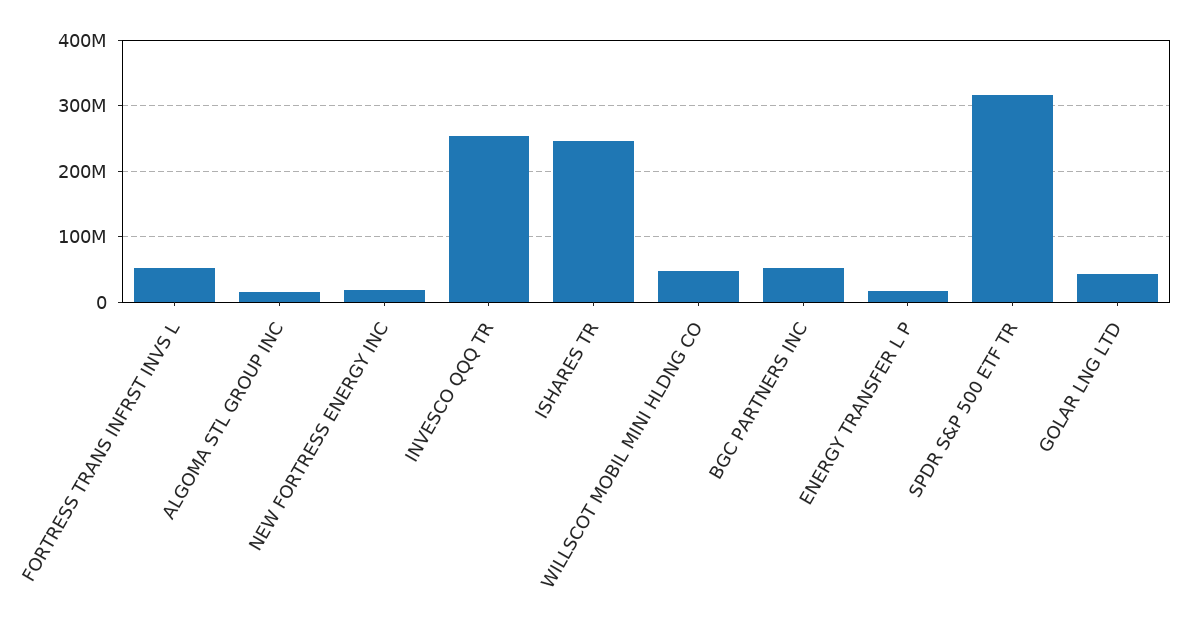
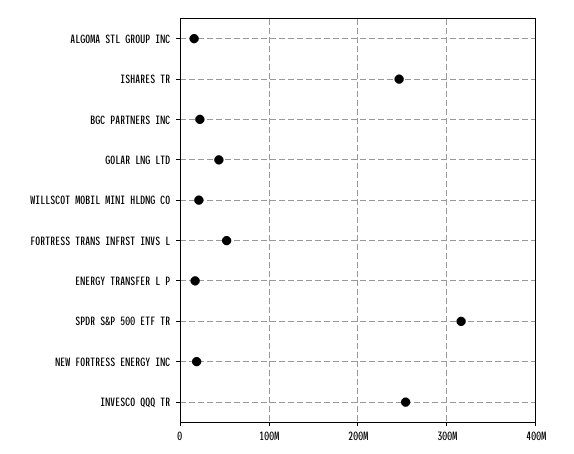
  {
    "FORTRESS TRANS INFRST INVS L": 50000000,
    "ALGOMA STL GROUP INC": 20000000,
    "NEW FORTRESS ENERGY INC": 20000000,
    "INVESCO QQQ TR": 250000000,
    "ISHARES TR": 250000000,
-   "WILLSCOT MOBIL MINI HLDNG CO": 50000000,
+   "WILLSCOT MOBIL MINI HLDNG CO": 20000000,
-   "BGC PARTNERS INC": 50000000,
+   "BGC PARTNERS INC": 20000000,
    "ENERGY TRANSFER L P": 20000000,
    "SPDR S&P 500 ETF TR": 320000000,
    "GOLAR LNG LTD": 40000000
  }

